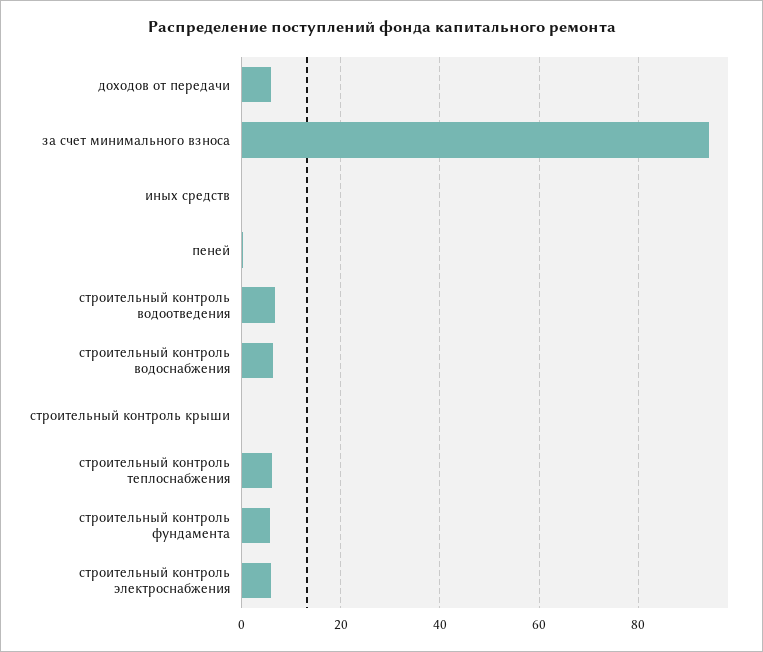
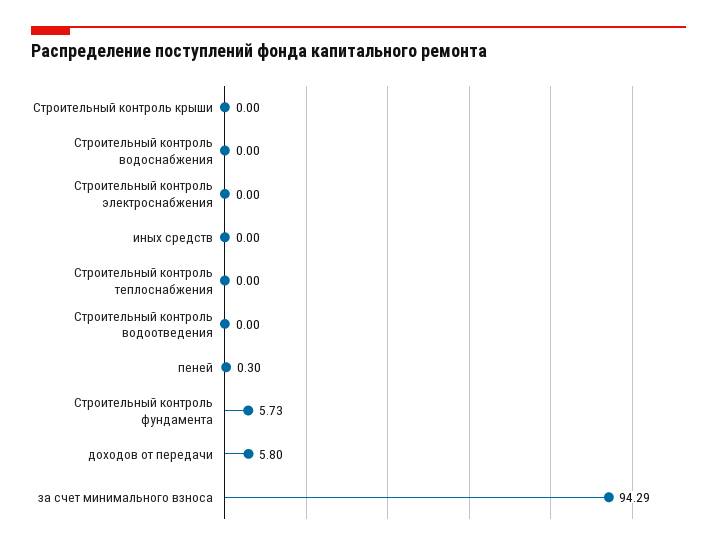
  {
    "доходов от передачи": 5.8,
    "за счет минимального взноса": 94.29,
    "иных средств": 0,
    "пеней": 0.3,
-   "строительный контроль водоотведения": 6,
+   "строительный контроль водоотведения": 0,
-   "строительный контроль водоснабжения": 6,
+   "строительный контроль водоснабжения": 0,
    "строительный контроль крыши": 0,
-   "строительный контроль теплоснабжения": 6,
+   "строительный контроль теплоснабжения": 0,
    "строительный контроль фундамента": 5.73,
-   "строительный контроль электроснабжения": 6
+   "строительный контроль электроснабжения": 0
  }

